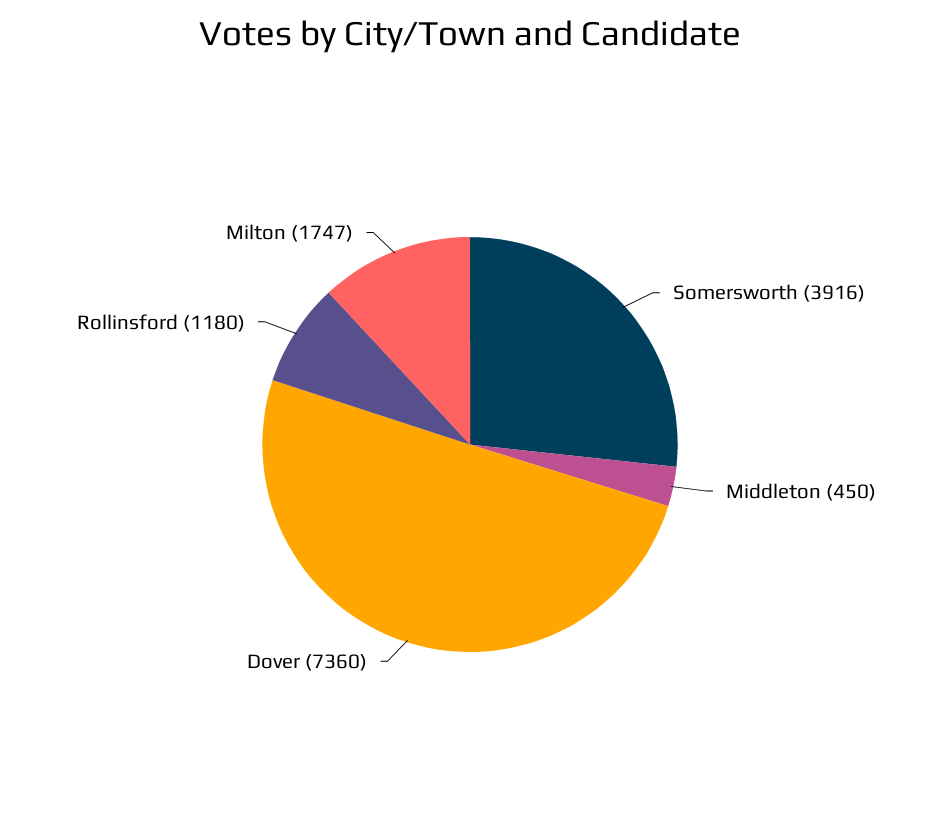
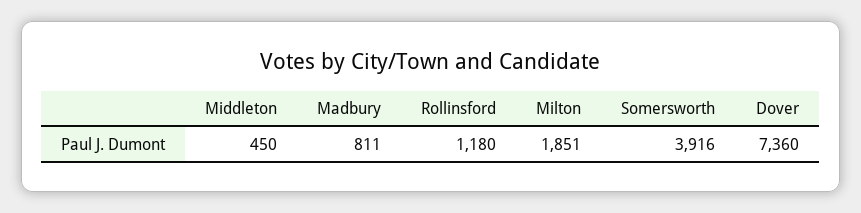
  {
    "Somersworth": 3916,
    "Middleton": 450,
    "Dover": 7360,
    "Rollinsford": 1180,
-   "Milton": 1747
+   "Milton": 1851,
+   "Madbury": 811
  }

